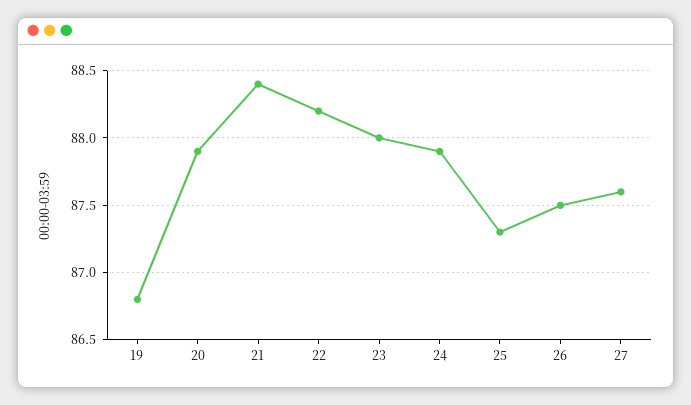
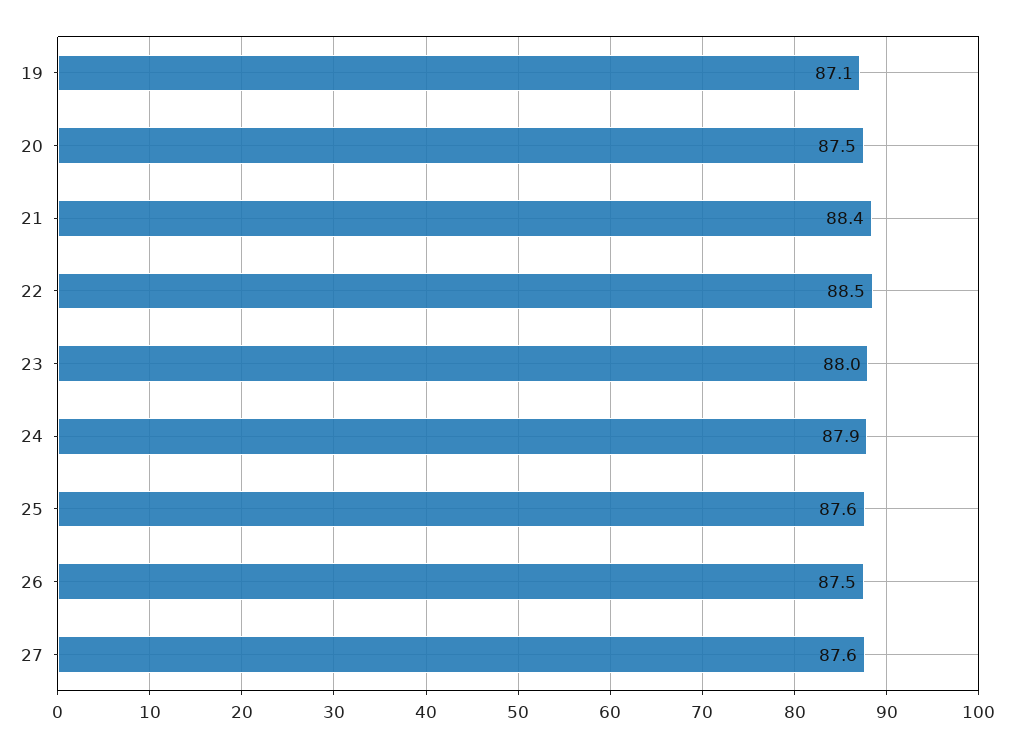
  {
-   "19": 86.8,
+   "19": 87.1,
-   "20": 87.9,
+   "20": 87.5,
    "21": 88.4,
-   "22": 88.2,
+   "22": 88.5,
    "23": 88,
    "24": 87.9,
-   "25": 87.3,
+   "25": 87.6,
    "26": 87.5,
    "27": 87.6
  }

